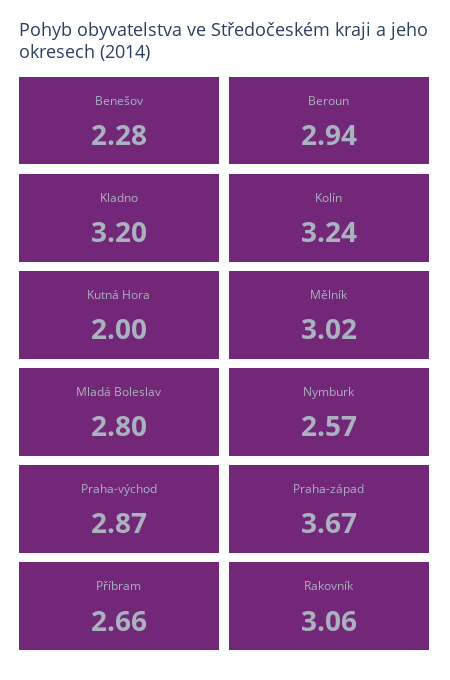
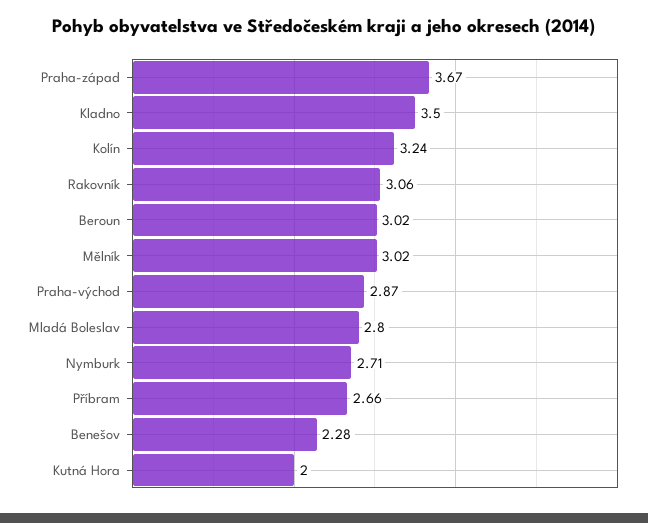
  {
    "Benešov": 2.28,
-   "Beroun": 2.94,
+   "Beroun": 3.02,
-   "Kladno": 3.2,
+   "Kladno": 3.5,
    "Kolín": 3.24,
    "Kutná Hora": 2,
    "Mělník": 3.02,
    "Mladá Boleslav": 2.8,
-   "Nymburk": 2.57,
+   "Nymburk": 2.71,
    "Praha-východ": 2.87,
    "Praha-západ": 3.67,
    "Příbram": 2.66,
    "Rakovník": 3.06
  }

